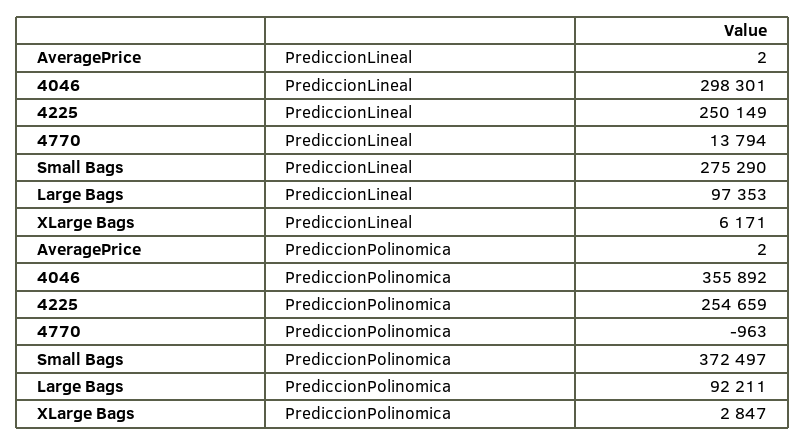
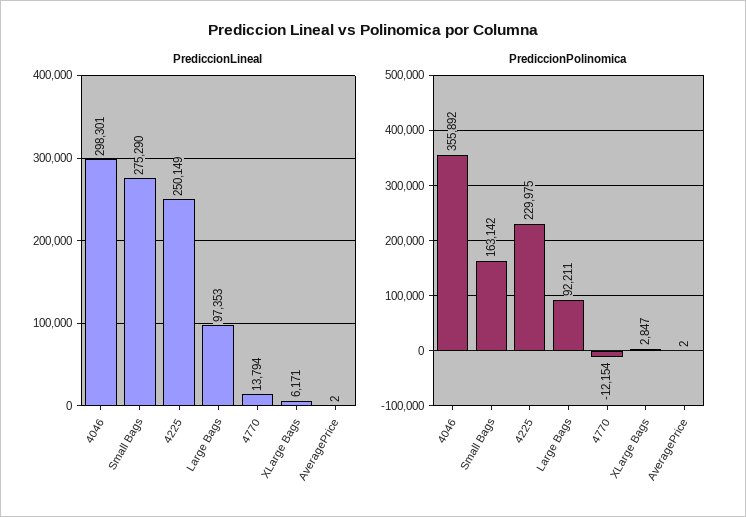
  {
    "PrediccionLineal": {
      "AveragePrice": 2,
      "4046": 298301,
      "4225": 250149,
      "4770": 13794,
      "Small Bags": 275290,
      "Large Bags": 97353,
      "XLarge Bags": 6171
    },
    "PrediccionPolinomica": {
      "AveragePrice": 2,
      "4046": 355892,
-     "4225": 254659,
+     "4225": 229975,
-     "4770": -963,
+     "4770": -12154,
-     "Small Bags": 372497,
+     "Small Bags": 163142,
      "Large Bags": 92211,
      "XLarge Bags": 2847
    }
  }

